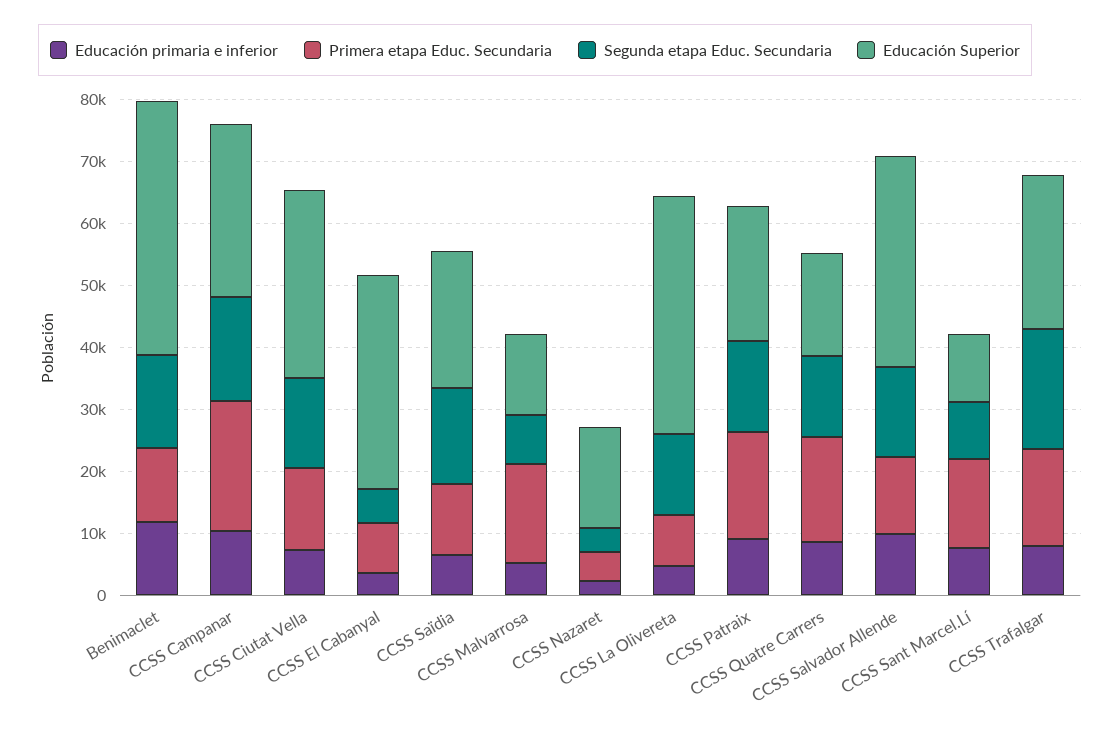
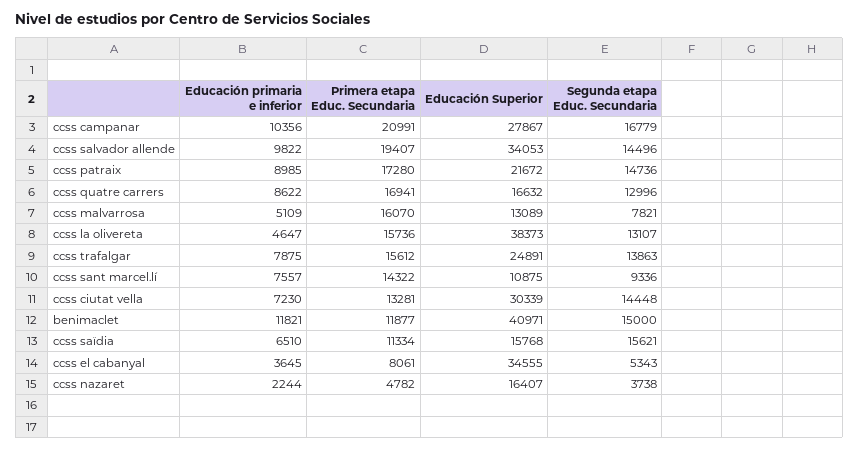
  {
    "Educación primaria e inferior": {
      "Benimaclet": 11821,
      "CCSS Campanar": 10356,
      "CCSS Ciutat Vella": 7230,
      "CCSS El Cabanyal": 3645,
      "CCSS Saïdia": 6510,
      "CCSS Malvarrosa": 5109,
      "CCSS Nazaret": 2244,
      "CCSS La Olivereta": 4647,
      "CCSS Patraix": 8985,
      "CCSS Quatre Carrers": 8622,
      "CCSS Salvador Allende": 9822,
      "CCSS Sant Marcel.Lí": 7557,
      "CCSS Trafalgar": 7875
    },
    "Primera etapa Educ. Secundaria": {
      "Benimaclet": 11877,
      "CCSS Campanar": 20991,
      "CCSS Ciutat Vella": 13281,
      "CCSS El Cabanyal": 8061,
      "CCSS Saïdia": 11334,
      "CCSS Malvarrosa": 16070,
      "CCSS Nazaret": 4782,
-     "CCSS La Olivereta": 8000,
+     "CCSS La Olivereta": 15736,
      "CCSS Patraix": 17280,
      "CCSS Quatre Carrers": 16941,
-     "CCSS Salvador Allende": 12000,
+     "CCSS Salvador Allende": 19407,
      "CCSS Sant Marcel.Lí": 14322,
      "CCSS Trafalgar": 15612
    },
    "Segunda etapa Educ. Secundaria": {
      "Benimaclet": 15000,
      "CCSS Campanar": 16779,
      "CCSS Ciutat Vella": 14448,
      "CCSS El Cabanyal": 5343,
      "CCSS Saïdia": 15621,
      "CCSS Malvarrosa": 7821,
      "CCSS Nazaret": 3738,
      "CCSS La Olivereta": 13107,
      "CCSS Patraix": 14736,
      "CCSS Quatre Carrers": 12996,
      "CCSS Salvador Allende": 14496,
      "CCSS Sant Marcel.Lí": 9336,
-     "CCSS Trafalgar": 20000
+     "CCSS Trafalgar": 13863
    },
    "Educación Superior": {
      "Benimaclet": 40971,
      "CCSS Campanar": 27867,
      "CCSS Ciutat Vella": 30339,
      "CCSS El Cabanyal": 34555,
-     "CCSS Saïdia": 22000,
+     "CCSS Saïdia": 15768,
      "CCSS Malvarrosa": 13089,
      "CCSS Nazaret": 16407,
      "CCSS La Olivereta": 38373,
      "CCSS Patraix": 21672,
      "CCSS Quatre Carrers": 16632,
      "CCSS Salvador Allende": 34053,
      "CCSS Sant Marcel.Lí": 10875,
      "CCSS Trafalgar": 24891
    }
  }

